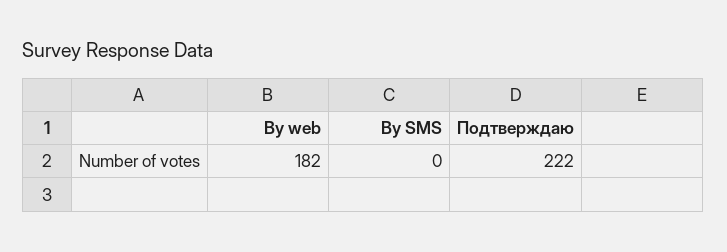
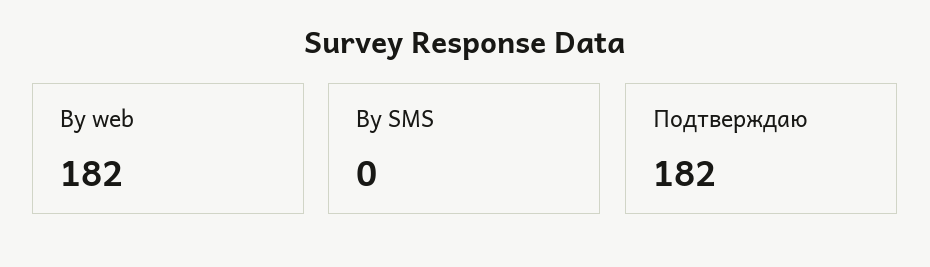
  {
    "By web": 182,
    "By SMS": 0,
-   "Подтверждаю": 222
+   "Подтверждаю": 182
  }

